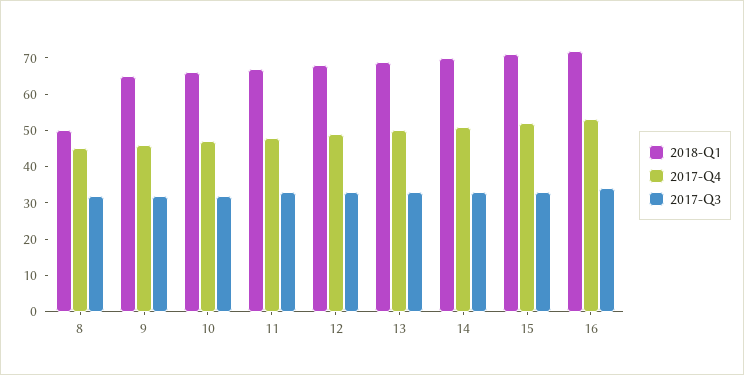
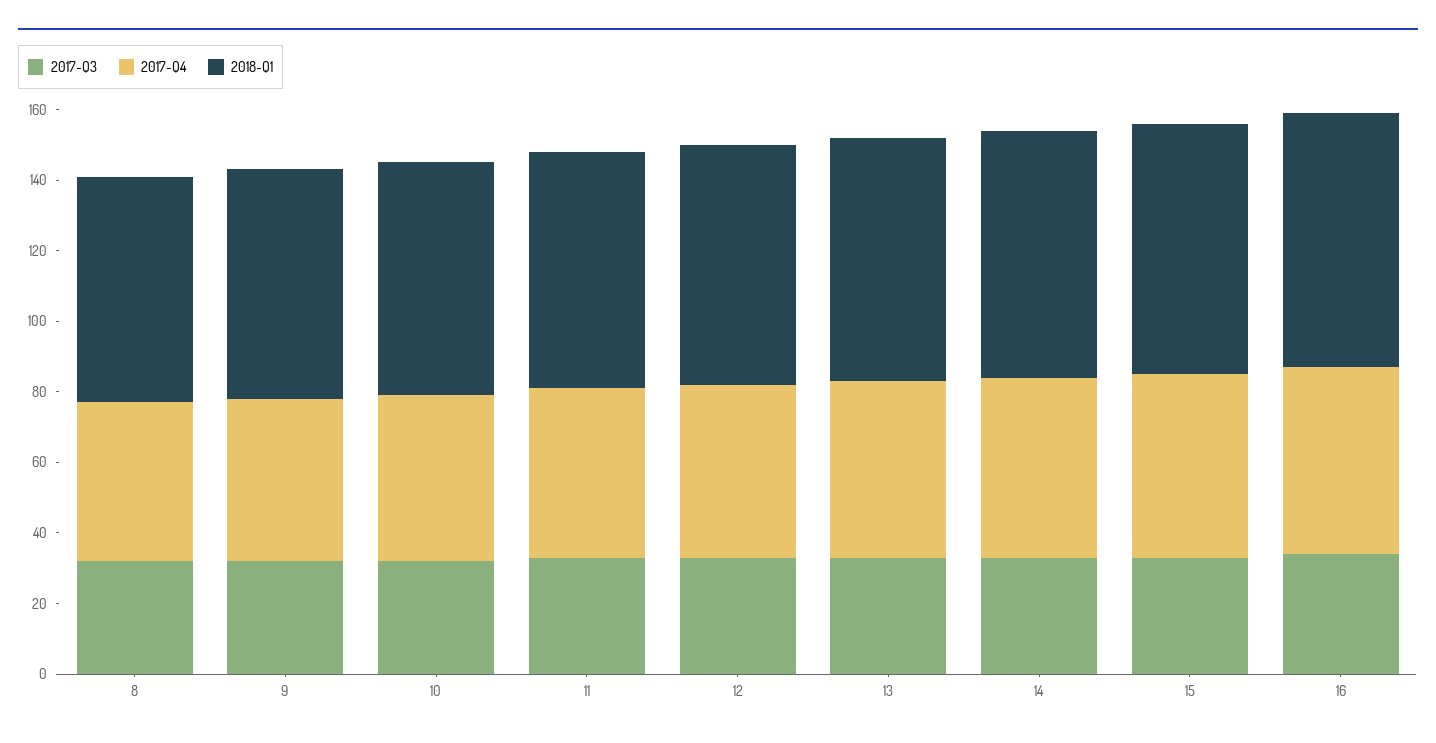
  {
    "2018-Q1": {
-     "8": 50,
+     "8": 65,
      "9": 65,
      "10": 65,
      "11": 65,
      "12": 70,
      "13": 70,
      "14": 70,
      "15": 70,
      "16": 70
    },
    "2017-Q4": {
      "8": 45,
      "9": 45,
      "10": 45,
      "11": 50,
      "12": 50,
      "13": 50,
      "14": 50,
      "15": 50,
      "16": 55
    },
    "2017-Q3": {
      "8": 30,
      "9": 30,
      "10": 30,
      "11": 35,
      "12": 35,
      "13": 35,
      "14": 35,
      "15": 35,
      "16": 35
    }
  }

